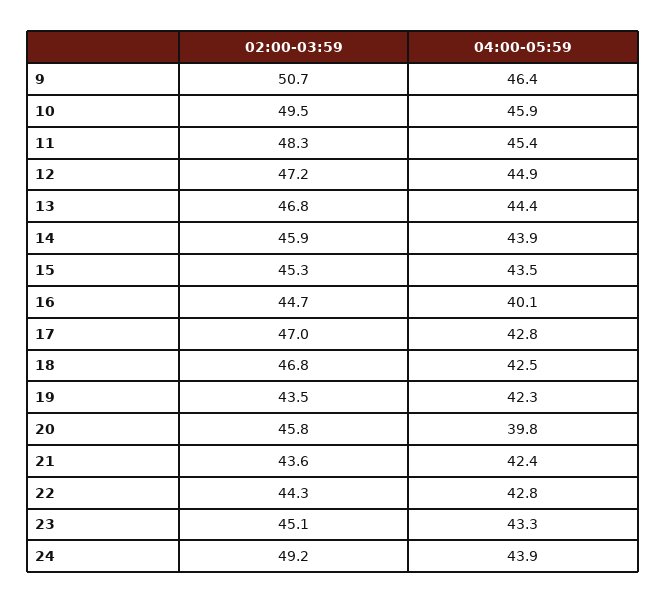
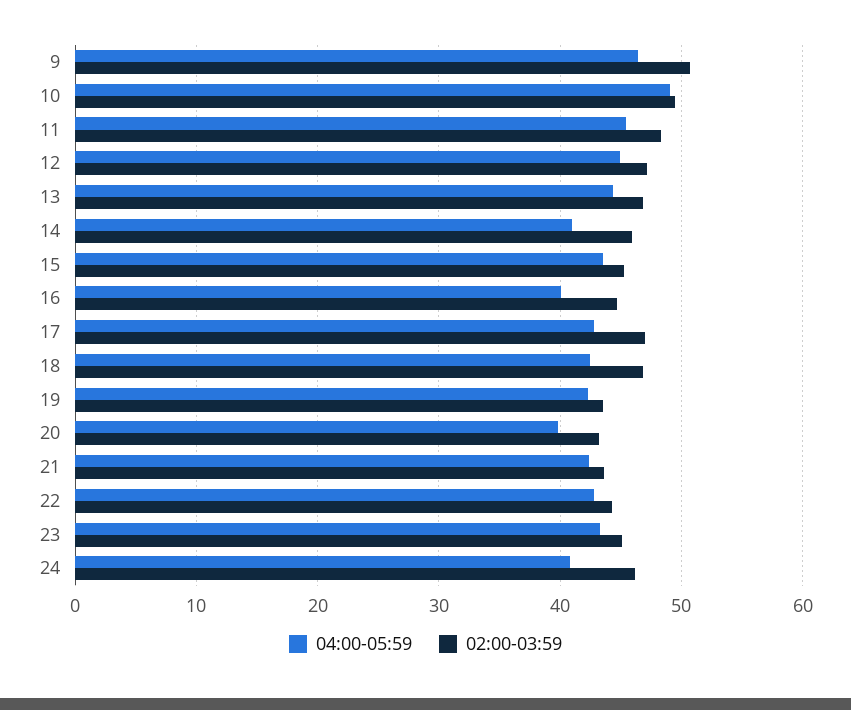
  {
    "02:00-03:59": {
      "9": 50.7,
      "10": 49.5,
      "11": 48.3,
      "12": 47.2,
      "13": 46.8,
      "14": 45.9,
      "15": 45.3,
      "16": 44.7,
      "17": 47,
      "18": 46.8,
      "19": 43.5,
-     "20": 45.8,
+     "20": 43,
      "21": 43.6,
      "22": 44.3,
      "23": 45.1,
-     "24": 49.2
+     "24": 46
    },
    "04:00-05:59": {
      "9": 46.4,
-     "10": 45.9,
+     "10": 49,
      "11": 45.4,
      "12": 44.9,
      "13": 44.4,
-     "14": 43.9,
+     "14": 41,
      "15": 43.5,
      "16": 40.1,
      "17": 42.8,
      "18": 42.5,
      "19": 42.3,
      "20": 39.8,
      "21": 42.4,
      "22": 42.8,
      "23": 43.3,
-     "24": 43.9
+     "24": 41
    }
  }

